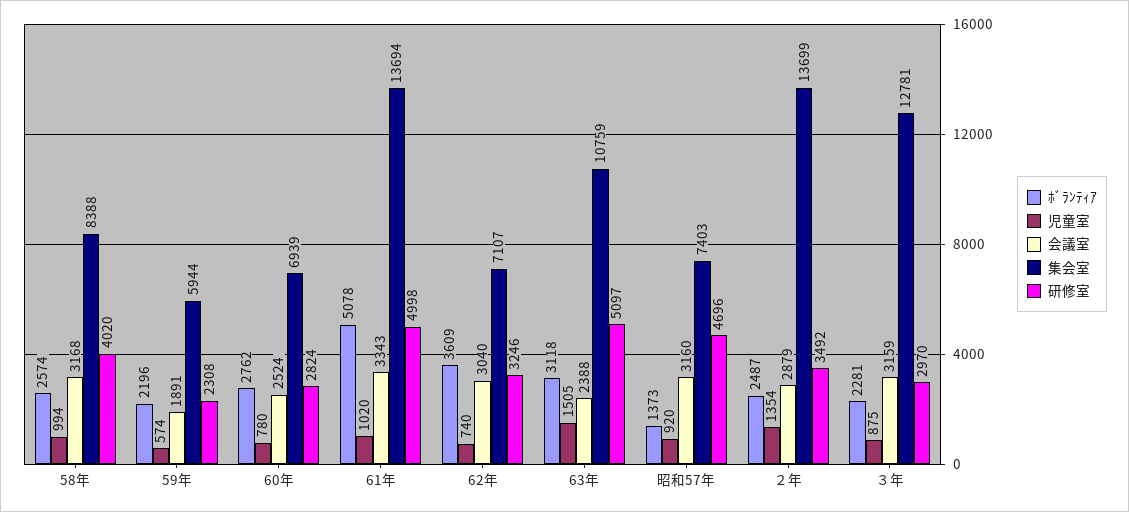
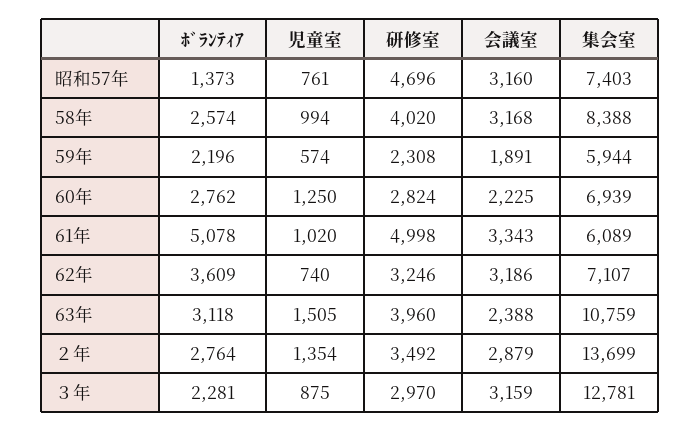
  {
    "ﾎﾞﾗﾝﾃｨｱ": {
      "58年": 2574,
      "59年": 2196,
      "60年": 2762,
      "61年": 5078,
      "62年": 3609,
      "63年": 3118,
      "昭和57年": 1373,
-     "２年": 2487,
+     "２年": 2764,
      "３年": 2281
    },
    "児童室": {
      "58年": 994,
      "59年": 574,
-     "60年": 780,
+     "60年": 1250,
      "61年": 1020,
      "62年": 740,
      "63年": 1505,
-     "昭和57年": 920,
+     "昭和57年": 761,
      "２年": 1354,
      "３年": 875
    },
    "会議室": {
      "58年": 3168,
      "59年": 1891,
-     "60年": 2524,
+     "60年": 2225,
      "61年": 3343,
-     "62年": 3040,
+     "62年": 3186,
      "63年": 2388,
      "昭和57年": 3160,
      "２年": 2879,
      "３年": 3159
    },
    "集会室": {
      "58年": 8388,
      "59年": 5944,
      "60年": 6939,
-     "61年": 13694,
+     "61年": 6089,
      "62年": 7107,
      "63年": 10759,
      "昭和57年": 7403,
      "２年": 13699,
      "３年": 12781
    },
    "研修室": {
      "58年": 4020,
      "59年": 2308,
      "60年": 2824,
      "61年": 4998,
      "62年": 3246,
-     "63年": 5097,
+     "63年": 3960,
      "昭和57年": 4696,
      "２年": 3492,
      "３年": 2970
    }
  }

